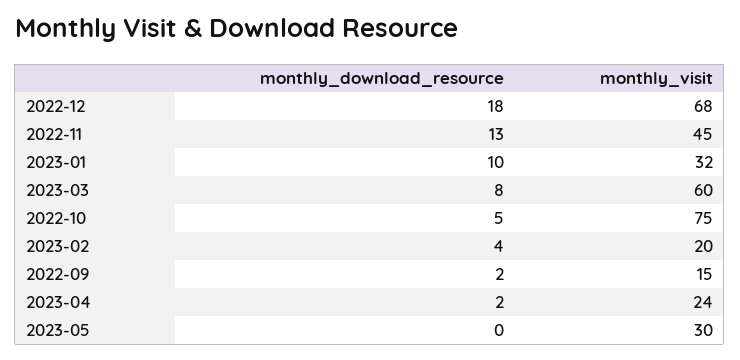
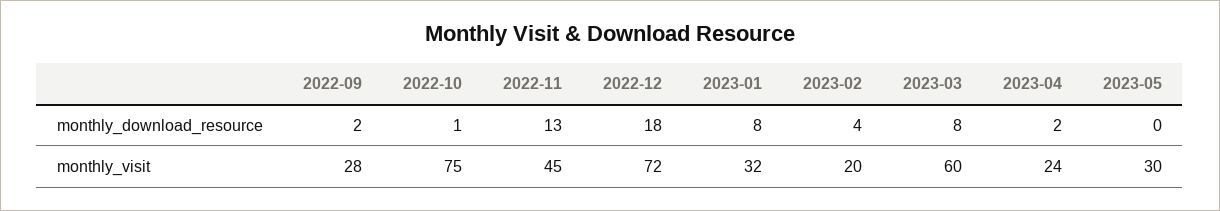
  {
    "monthly_download_resource": {
      "2022-12": 18,
      "2022-11": 13,
-     "2023-01": 10,
+     "2023-01": 8,
      "2023-03": 8,
-     "2022-10": 5,
+     "2022-10": 1,
      "2023-02": 4,
      "2022-09": 2,
      "2023-04": 2,
      "2023-05": 0
    },
    "monthly_visit": {
-     "2022-12": 68,
+     "2022-12": 72,
      "2022-11": 45,
      "2023-01": 32,
      "2023-03": 60,
      "2022-10": 75,
      "2023-02": 20,
-     "2022-09": 15,
+     "2022-09": 28,
      "2023-04": 24,
      "2023-05": 30
    }
  }

